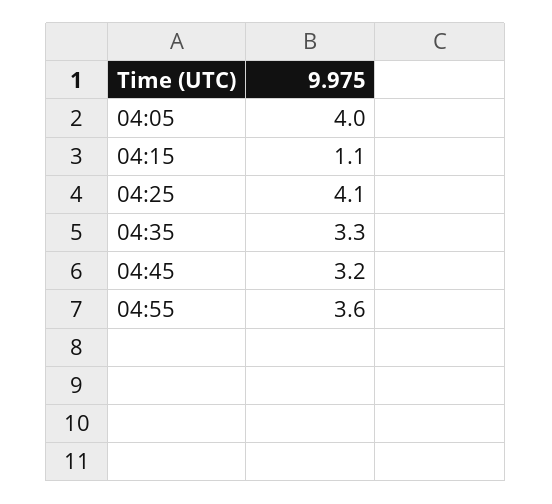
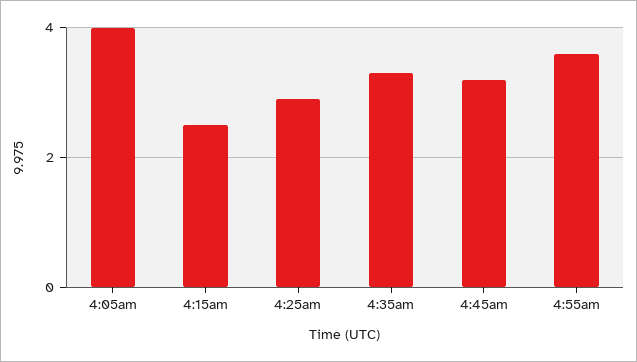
  {
    "04:05": 4,
-   "04:15": 1.1,
+   "04:15": 2.5,
-   "04:25": 4.1,
+   "04:25": 3,
    "04:35": 3.3,
    "04:45": 3.2,
    "04:55": 3.6
  }

